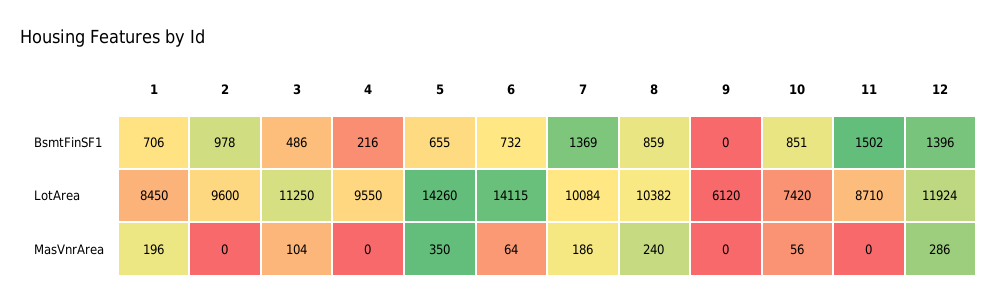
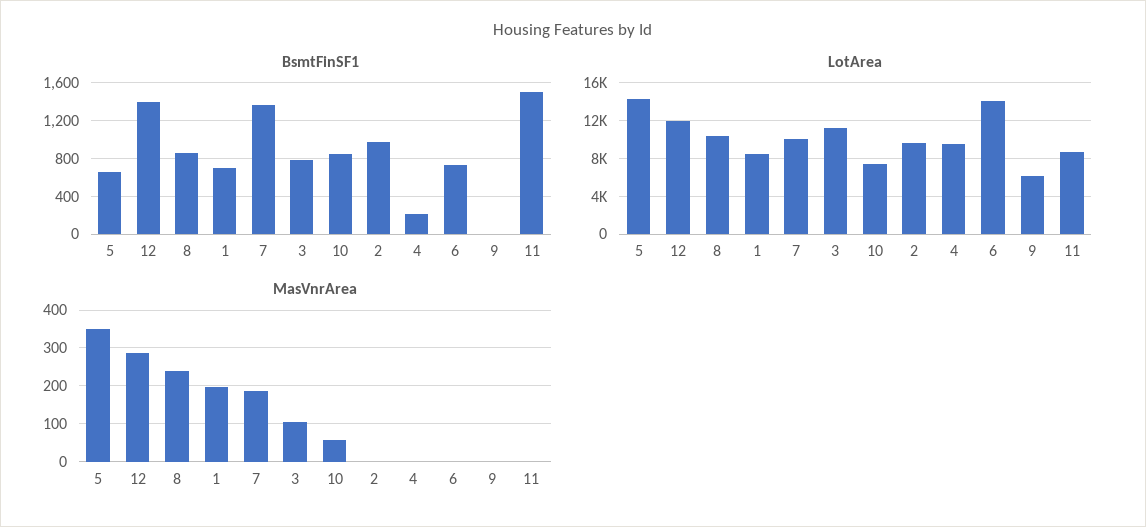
  {
    "BsmtFinSF1": {
      "1": 706,
      "2": 978,
-     "3": 486,
+     "3": 800,
      "4": 216,
      "5": 655,
      "6": 732,
      "7": 1369,
      "8": 859,
      "9": 0,
      "10": 851,
      "11": 1502,
      "12": 1396
    },
    "LotArea": {
      "1": 8450,
      "2": 9600,
      "3": 11250,
      "4": 9550,
      "5": 14260,
      "6": 14115,
      "7": 10084,
      "8": 10382,
      "9": 6120,
      "10": 7420,
      "11": 8710,
      "12": 11924
    },
    "MasVnrArea": {
      "1": 196,
      "2": 0,
      "3": 104,
      "4": 0,
      "5": 350,
-     "6": 64,
+     "6": 0,
      "7": 186,
      "8": 240,
      "9": 0,
      "10": 56,
      "11": 0,
      "12": 286
    }
  }

